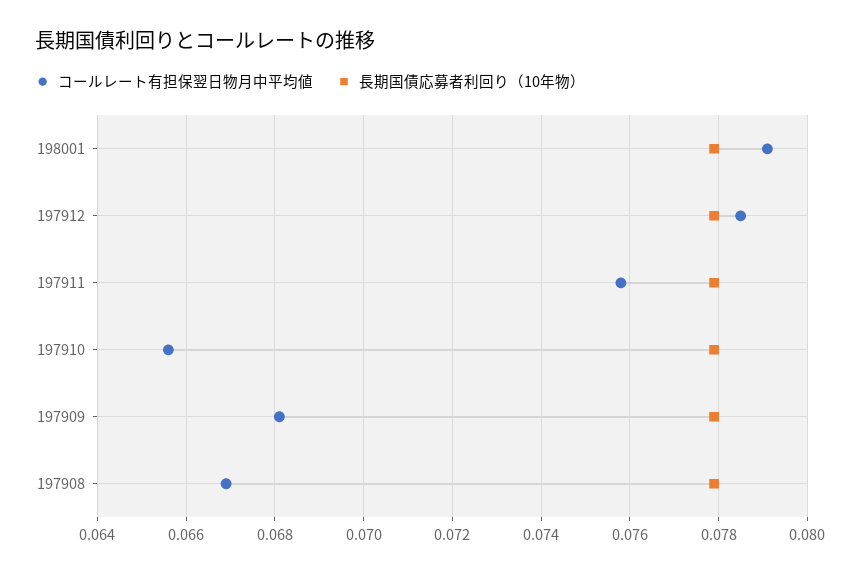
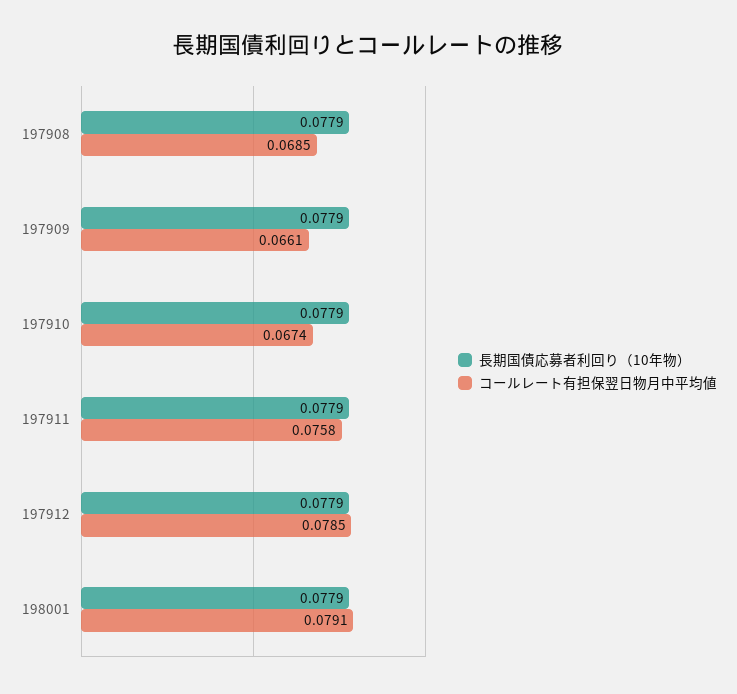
  {
    "コールレート有担保翌日物月中平均値": {
      "198001": 0.0791,
      "197912": 0.0785,
      "197911": 0.0758,
-     "197910": 0.0655,
+     "197910": 0.0674,
-     "197909": 0.068,
+     "197909": 0.0661,
-     "197908": 0.067
+     "197908": 0.0685
    },
    "長期国債応募者利回り（10年物）": {
      "198001": 0.0779,
      "197912": 0.0779,
      "197911": 0.0779,
      "197910": 0.0779,
      "197909": 0.0779,
      "197908": 0.0779
    }
  }

